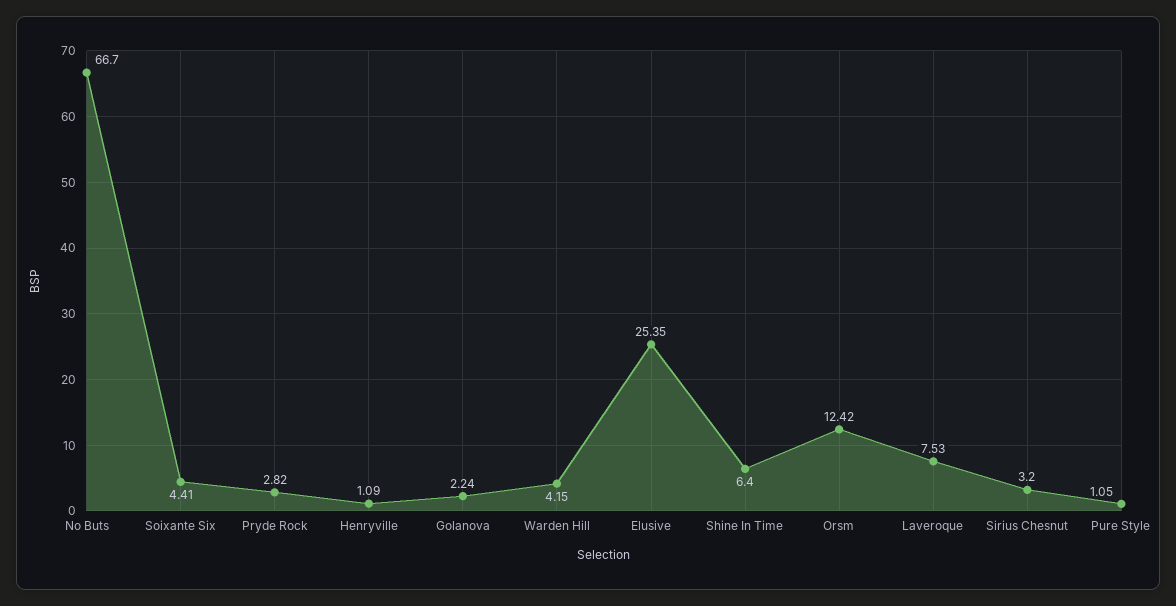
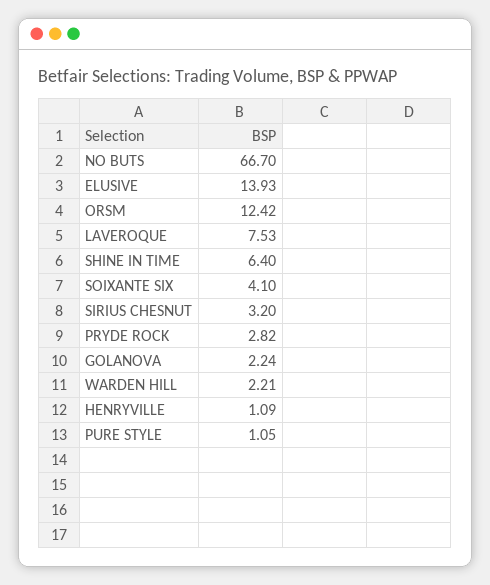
  {
    "No Buts": 66.7,
-   "Soixante Six": 4.41,
+   "Soixante Six": 4.1,
    "Pryde Rock": 2.82,
    "Henryville": 1.09,
    "Golanova": 2.24,
-   "Warden Hill": 4.15,
+   "Warden Hill": 2.21,
-   "Elusive": 25.35,
+   "Elusive": 13.93,
    "Shine In Time": 6.4,
    "Orsm": 12.42,
    "Laveroque": 7.53,
    "Sirius Chesnut": 3.2,
    "Pure Style": 1.05
  }

